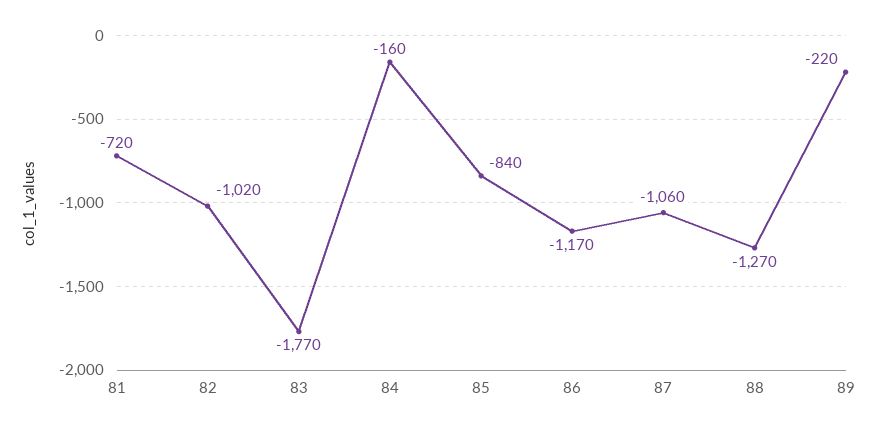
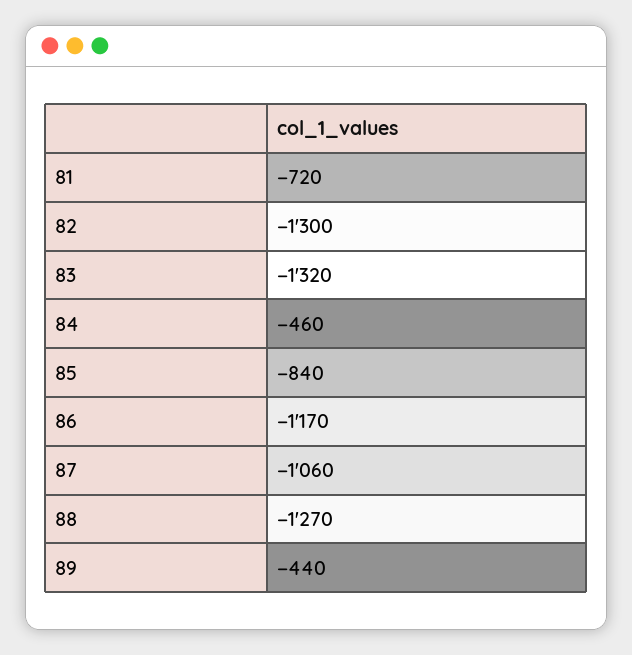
  {
    "81": -720,
-   "82": -1020,
+   "82": -1300,
-   "83": -1770,
+   "83": -1320,
-   "84": -160,
+   "84": -460,
    "85": -840,
    "86": -1170,
    "87": -1060,
    "88": -1270,
-   "89": -220
+   "89": -440
  }

